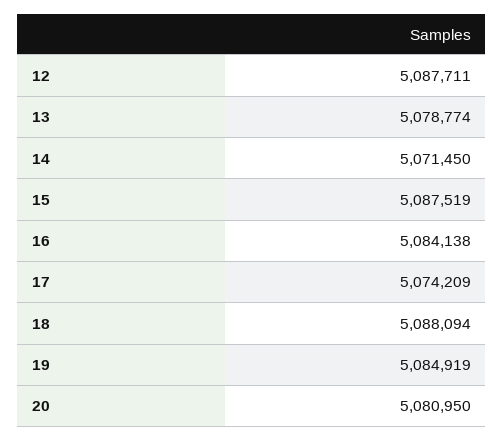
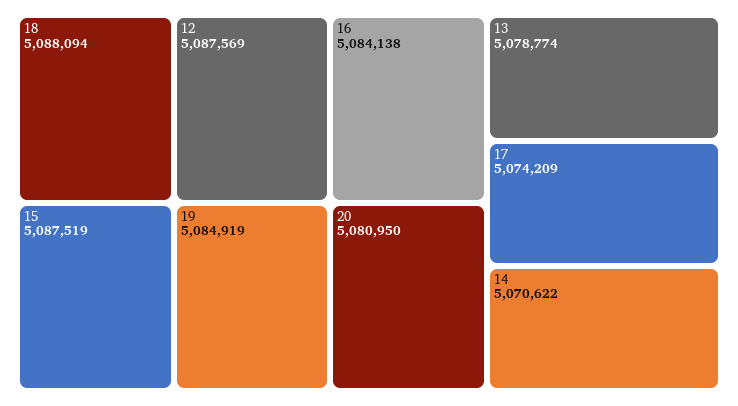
  {
-   "12": 5087711,
+   "12": 5087569,
    "13": 5078774,
-   "14": 5071450,
+   "14": 5070622,
    "15": 5087519,
    "16": 5084138,
    "17": 5074209,
    "18": 5088094,
    "19": 5084919,
    "20": 5080950
  }

